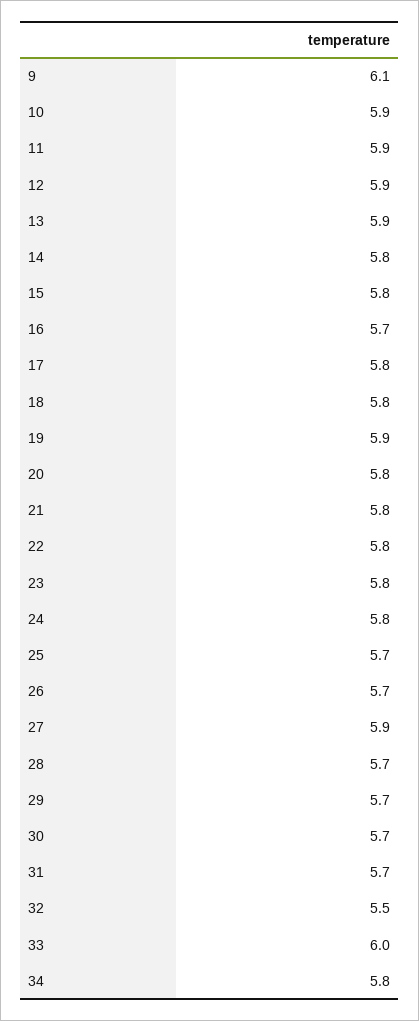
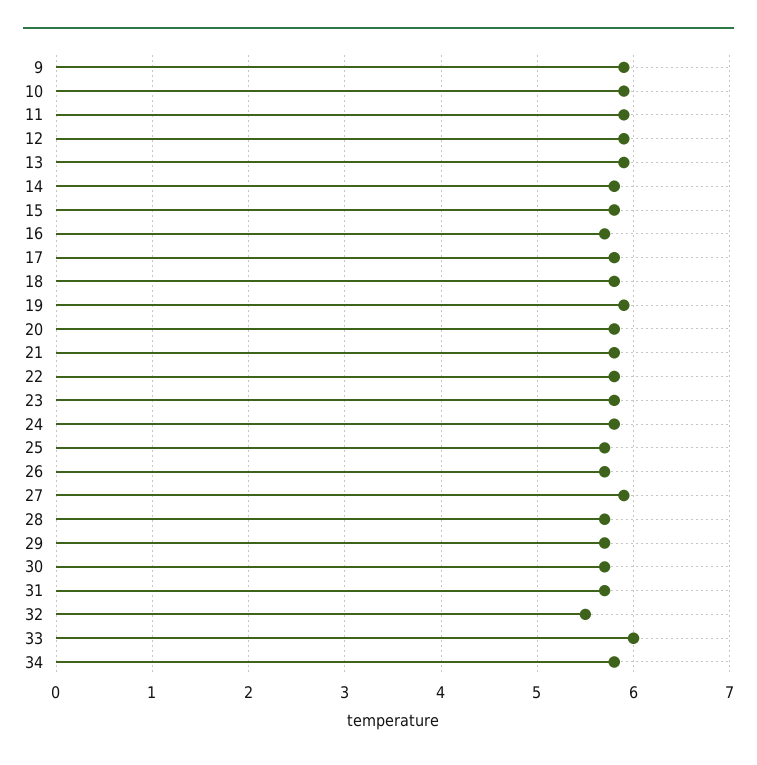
  {
-   "9": 6.1,
+   "9": 5.9,
    "10": 5.9,
    "11": 5.9,
    "12": 5.9,
    "13": 5.9,
    "14": 5.8,
    "15": 5.8,
    "16": 5.7,
    "17": 5.8,
    "18": 5.8,
    "19": 5.9,
    "20": 5.8,
    "21": 5.8,
    "22": 5.8,
    "23": 5.8,
    "24": 5.8,
    "25": 5.7,
    "26": 5.7,
    "27": 5.9,
    "28": 5.7,
    "29": 5.7,
    "30": 5.7,
    "31": 5.7,
    "32": 5.5,
    "33": 6,
    "34": 5.8
  }

